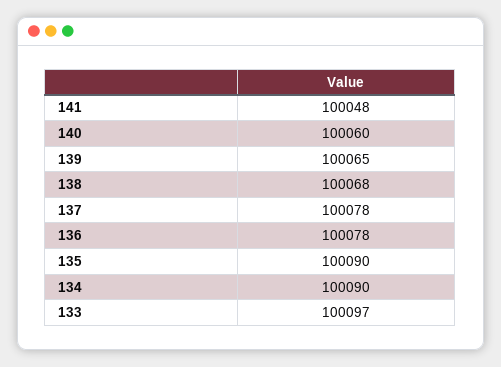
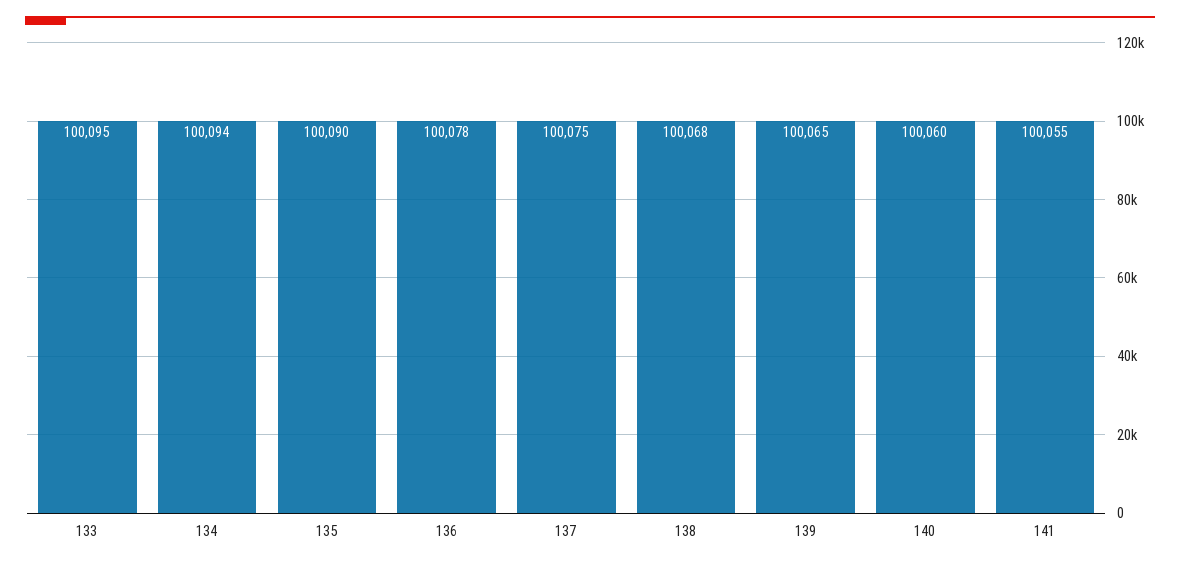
  {
-   "141": 100048,
+   "141": 100055,
    "140": 100060,
    "139": 100065,
    "138": 100068,
-   "137": 100078,
+   "137": 100075,
    "136": 100078,
    "135": 100090,
-   "134": 100090,
+   "134": 100094,
-   "133": 100097
+   "133": 100095
  }

